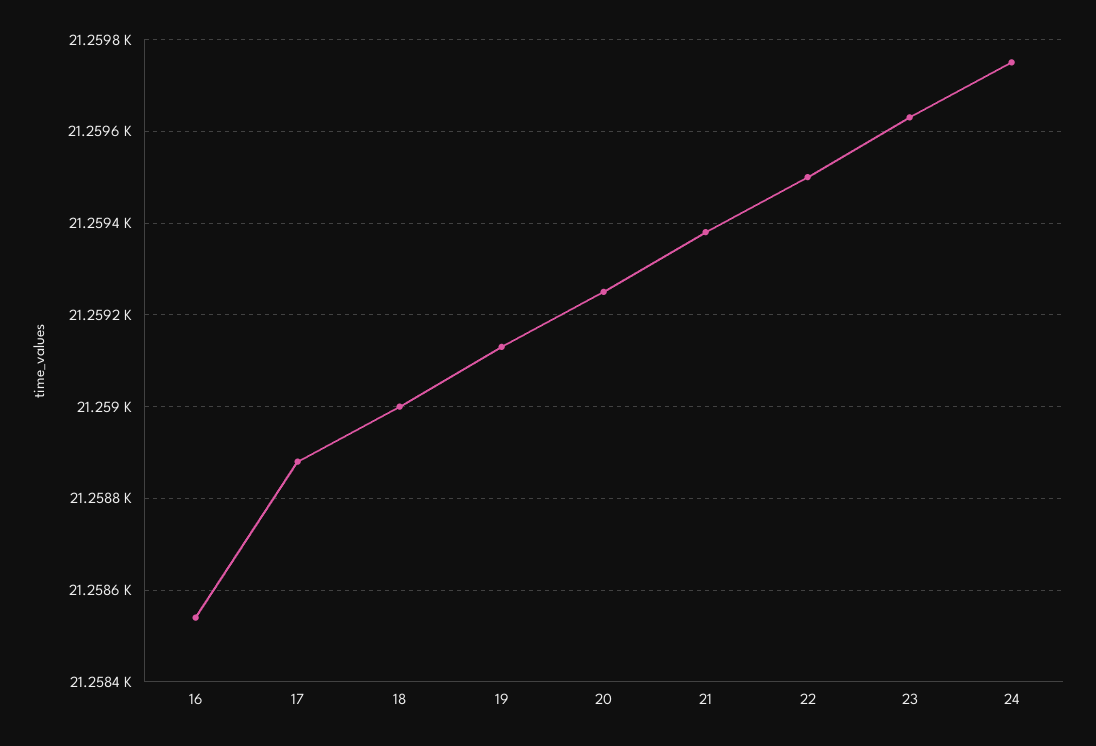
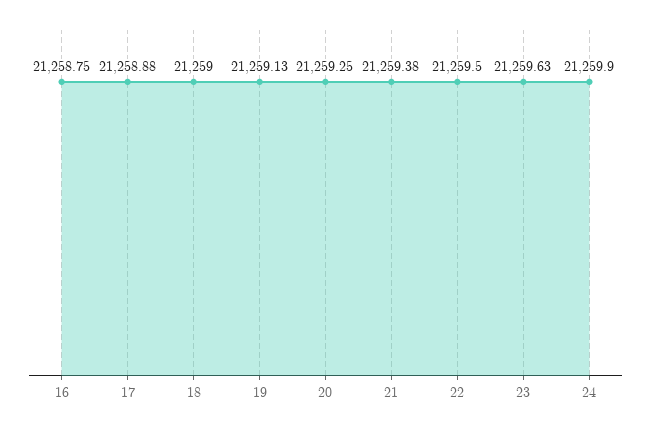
  {
-   "16": 21258.55,
+   "16": 21258.75,
    "17": 21258.88,
    "18": 21259,
    "19": 21259.13,
    "20": 21259.25,
    "21": 21259.38,
    "22": 21259.5,
    "23": 21259.63,
-   "24": 21259.75
+   "24": 21259.9
  }

